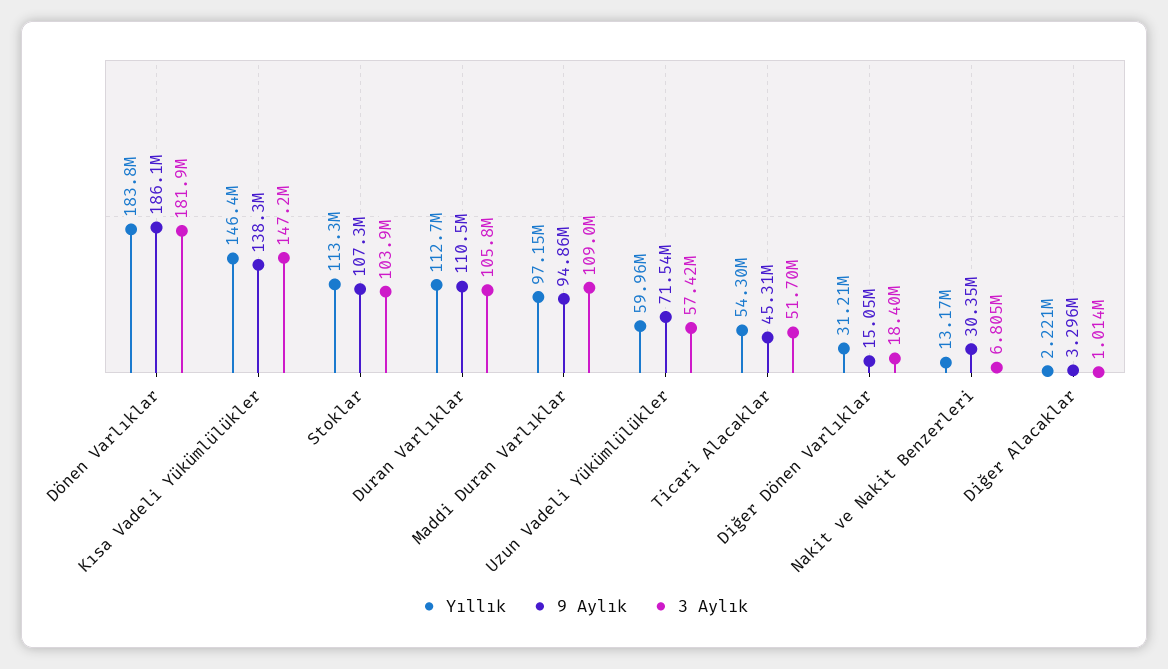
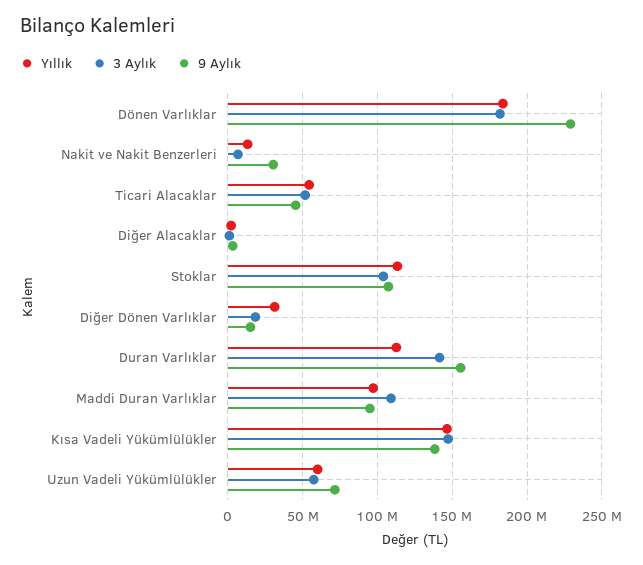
  {
    "Yıllık": {
      "Dönen Varlıklar": 183800000,
      "Kısa Vadeli Yükümlülükler": 146400000,
      "Stoklar": 113300000,
      "Duran Varlıklar": 112700000,
      "Maddi Duran Varlıklar": 97150000,
      "Uzun Vadeli Yükümlülükler": 59960000,
      "Ticari Alacaklar": 54300000,
      "Diğer Dönen Varlıklar": 31210000,
      "Nakit ve Nakit Benzerleri": 13170000,
      "Diğer Alacaklar": 2221000
    },
    "9 Aylık": {
-     "Dönen Varlıklar": 186100000,
+     "Dönen Varlıklar": 230000000,
      "Kısa Vadeli Yükümlülükler": 138300000,
      "Stoklar": 107300000,
-     "Duran Varlıklar": 110500000,
+     "Duran Varlıklar": 155000000,
      "Maddi Duran Varlıklar": 94860000,
      "Uzun Vadeli Yükümlülükler": 71540000,
      "Ticari Alacaklar": 45310000,
      "Diğer Dönen Varlıklar": 15050000,
      "Nakit ve Nakit Benzerleri": 30350000,
      "Diğer Alacaklar": 3296000
    },
    "3 Aylık": {
      "Dönen Varlıklar": 181900000,
      "Kısa Vadeli Yükümlülükler": 147200000,
      "Stoklar": 103900000,
-     "Duran Varlıklar": 105800000,
+     "Duran Varlıklar": 140000000,
      "Maddi Duran Varlıklar": 109000000,
      "Uzun Vadeli Yükümlülükler": 57420000,
      "Ticari Alacaklar": 51700000,
      "Diğer Dönen Varlıklar": 18400000,
      "Nakit ve Nakit Benzerleri": 6805000,
      "Diğer Alacaklar": 1014000
    }
  }

